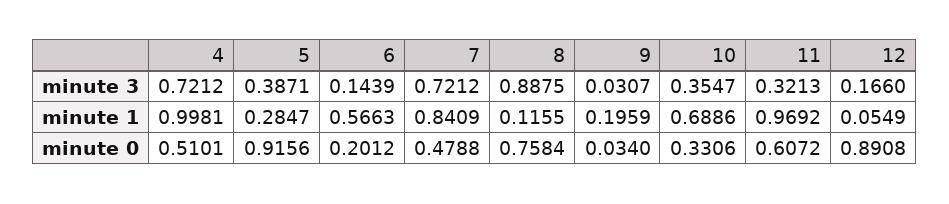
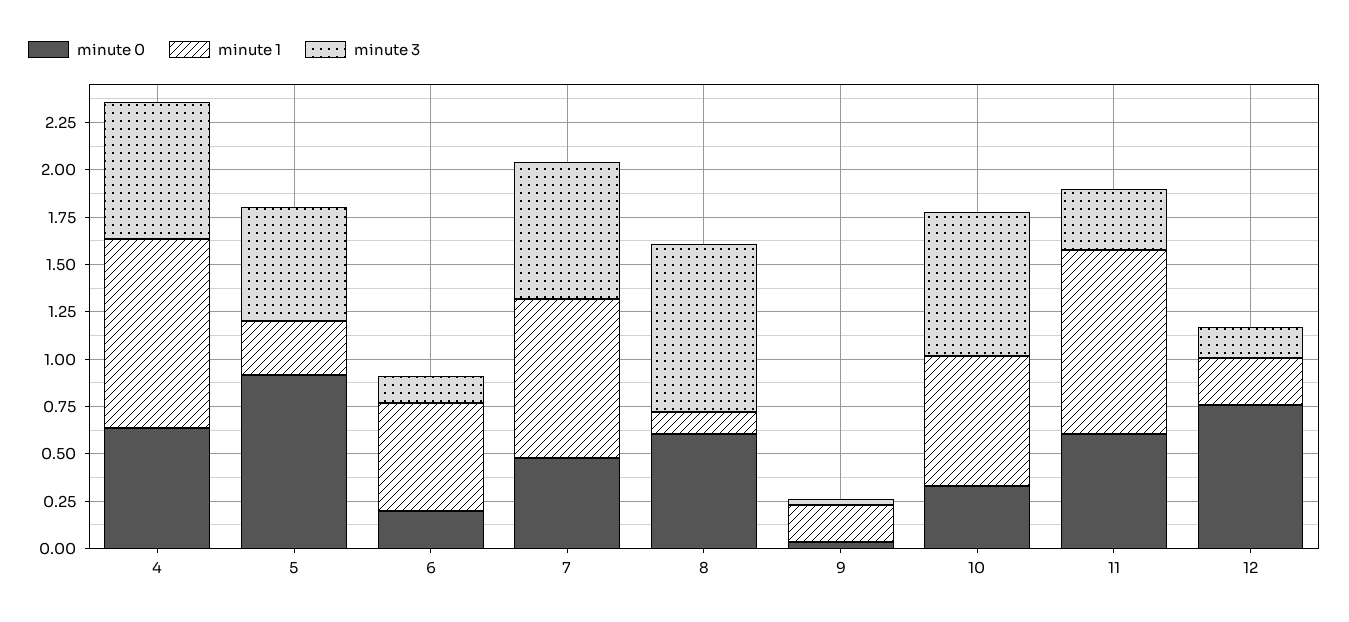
  {
    "minute 3": {
      "4": 0.7212,
-     "5": 0.3871,
+     "5": 0.6,
      "6": 0.1439,
      "7": 0.7212,
      "8": 0.8875,
      "9": 0.0307,
-     "10": 0.3547,
+     "10": 0.75,
      "11": 0.3213,
      "12": 0.166
    },
    "minute 1": {
      "4": 0.9981,
      "5": 0.2847,
      "6": 0.5663,
      "7": 0.8409,
      "8": 0.1155,
      "9": 0.1959,
      "10": 0.6886,
      "11": 0.9692,
-     "12": 0.0549
+     "12": 0.25
    },
    "minute 0": {
-     "4": 0.5101,
+     "4": 0.65,
      "5": 0.9156,
      "6": 0.2012,
      "7": 0.4788,
-     "8": 0.7584,
+     "8": 0.6,
      "9": 0.034,
      "10": 0.3306,
      "11": 0.6072,
-     "12": 0.8908
+     "12": 0.75
    }
  }

